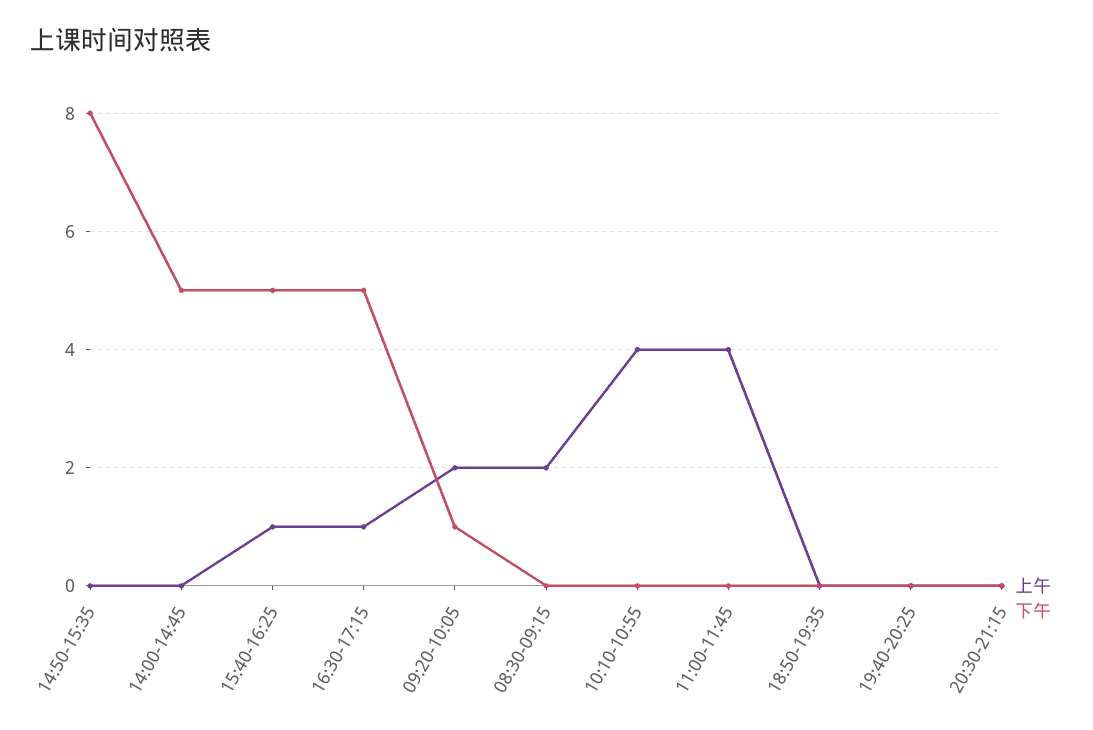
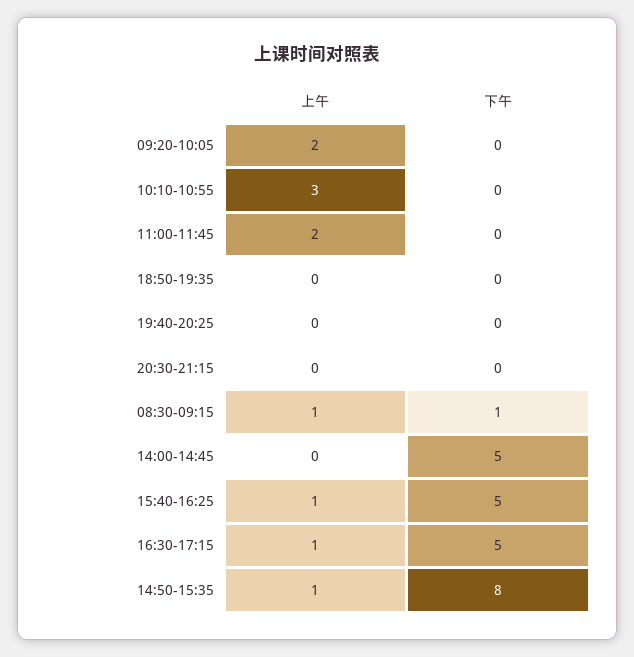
  {
    "上午": {
-     "14:50-15:35": 0,
+     "14:50-15:35": 1,
      "14:00-14:45": 0,
      "15:40-16:25": 1,
      "16:30-17:15": 1,
      "09:20-10:05": 2,
-     "08:30-09:15": 2,
+     "08:30-09:15": 1,
-     "10:10-10:55": 4,
+     "10:10-10:55": 3,
-     "11:00-11:45": 4,
+     "11:00-11:45": 2,
      "18:50-19:35": 0,
      "19:40-20:25": 0,
      "20:30-21:15": 0
    },
    "下午": {
      "14:50-15:35": 8,
      "14:00-14:45": 5,
      "15:40-16:25": 5,
      "16:30-17:15": 5,
-     "09:20-10:05": 1,
+     "09:20-10:05": 0,
-     "08:30-09:15": 0,
+     "08:30-09:15": 1,
      "10:10-10:55": 0,
      "11:00-11:45": 0,
      "18:50-19:35": 0,
      "19:40-20:25": 0,
      "20:30-21:15": 0
    }
  }

